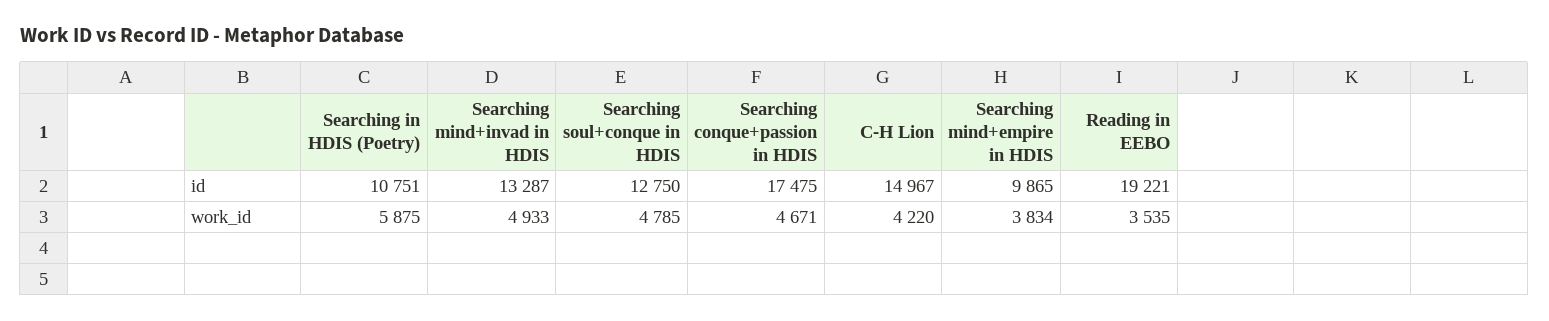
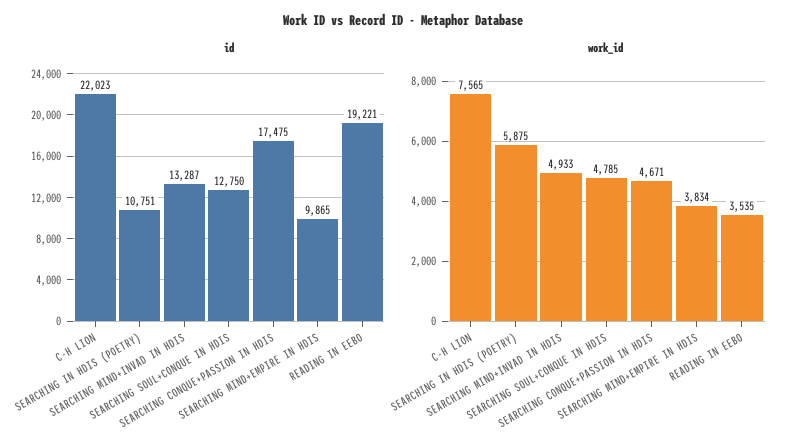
  {
    "id": {
      "Searching in HDIS (Poetry)": 10751,
      "Searching mind+invad in HDIS": 13287,
      "Searching soul+conque in HDIS": 12750,
      "Searching conque+passion in HDIS": 17475,
-     "C-H Lion": 14967,
+     "C-H Lion": 22023,
      "Searching mind+empire in HDIS": 9865,
      "Reading in EEBO": 19221
    },
    "work_id": {
      "Searching in HDIS (Poetry)": 5875,
      "Searching mind+invad in HDIS": 4933,
      "Searching soul+conque in HDIS": 4785,
      "Searching conque+passion in HDIS": 4671,
-     "C-H Lion": 4220,
+     "C-H Lion": 7565,
      "Searching mind+empire in HDIS": 3834,
      "Reading in EEBO": 3535
    }
  }

